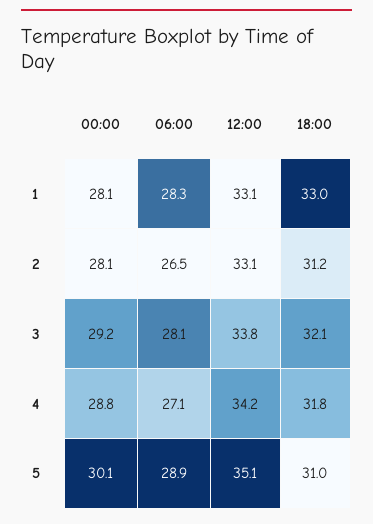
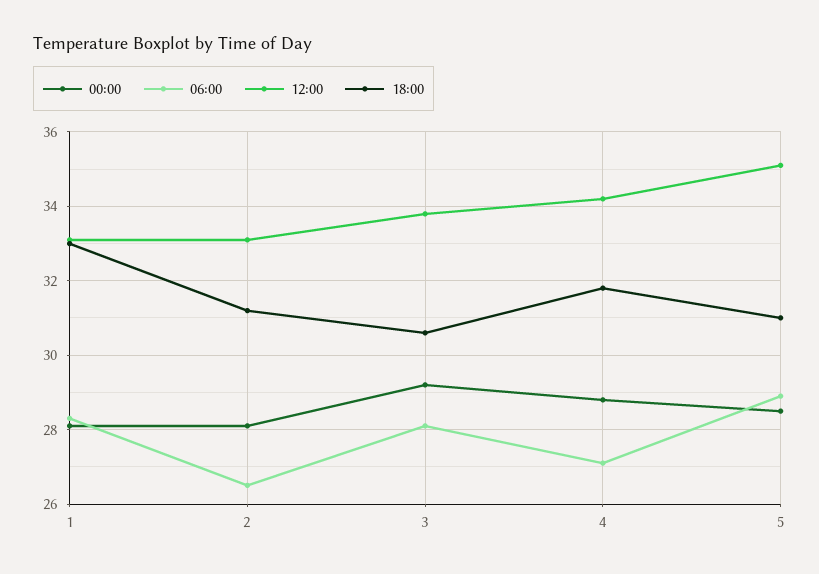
  {
    "00:00": {
      "1": 28.1,
      "2": 28.1,
      "3": 29.2,
      "4": 28.8,
-     "5": 30.1
+     "5": 28.5
    },
    "06:00": {
      "1": 28.3,
      "2": 26.5,
      "3": 28.1,
      "4": 27.1,
      "5": 28.9
    },
    "12:00": {
      "1": 33.1,
      "2": 33.1,
      "3": 33.8,
      "4": 34.2,
      "5": 35.1
    },
    "18:00": {
      "1": 33,
      "2": 31.2,
-     "3": 32.1,
+     "3": 30.5,
      "4": 31.8,
      "5": 31
    }
  }

